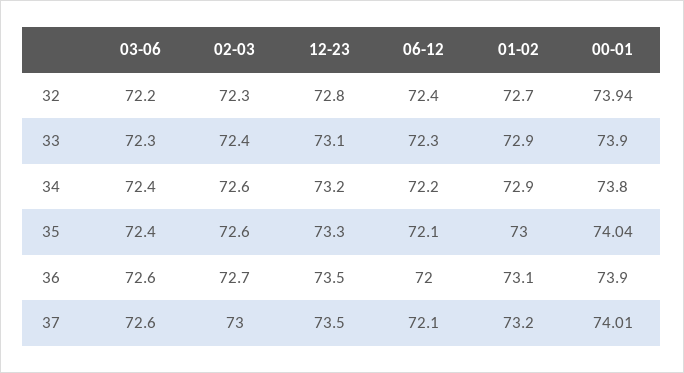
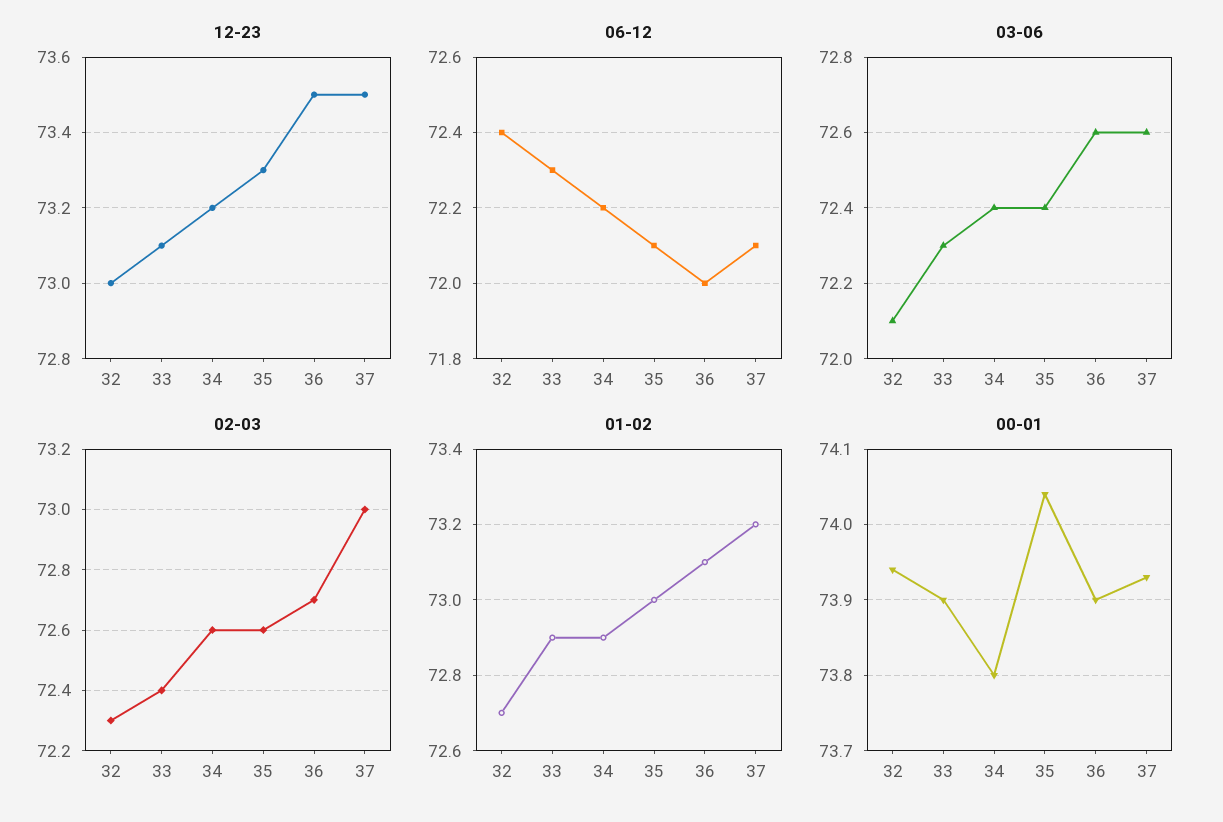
  {
    "03-06": {
-     "32": 72.2,
+     "32": 72.1,
      "33": 72.3,
      "34": 72.4,
      "35": 72.4,
      "36": 72.6,
      "37": 72.6
    },
    "02-03": {
      "32": 72.3,
      "33": 72.4,
      "34": 72.6,
      "35": 72.6,
      "36": 72.7,
      "37": 73
    },
    "12-23": {
-     "32": 72.8,
+     "32": 73,
      "33": 73.1,
      "34": 73.2,
      "35": 73.3,
      "36": 73.5,
      "37": 73.5
    },
    "06-12": {
      "32": 72.4,
      "33": 72.3,
      "34": 72.2,
      "35": 72.1,
      "36": 72,
      "37": 72.1
    },
    "01-02": {
      "32": 72.7,
      "33": 72.9,
      "34": 72.9,
      "35": 73,
      "36": 73.1,
      "37": 73.2
    },
    "00-01": {
      "32": 73.94,
      "33": 73.9,
      "34": 73.8,
      "35": 74.04,
      "36": 73.9,
-     "37": 74.01
+     "37": 73.93
    }
  }

